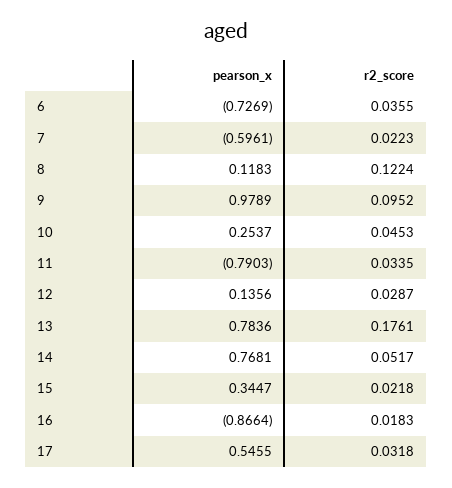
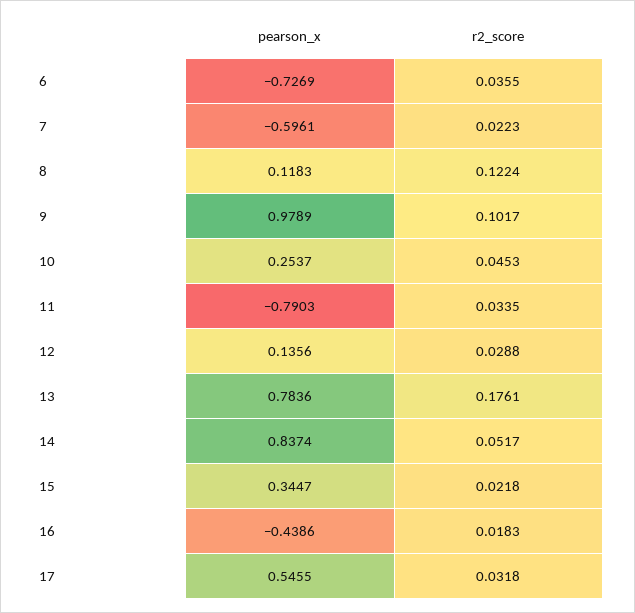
  {
    "pearson_x": {
      "6": -0.7269,
      "7": -0.5961,
      "8": 0.1183,
      "9": 0.9789,
      "10": 0.2537,
      "11": -0.7903,
      "12": 0.1356,
      "13": 0.7836,
-     "14": 0.7681,
+     "14": 0.8374,
      "15": 0.3447,
-     "16": -0.8664,
+     "16": -0.4386,
      "17": 0.5455
    },
    "r2_score": {
      "6": 0.0355,
      "7": 0.0223,
      "8": 0.1224,
-     "9": 0.0952,
+     "9": 0.1017,
      "10": 0.0453,
      "11": 0.0335,
-     "12": 0.0287,
+     "12": 0.0288,
      "13": 0.1761,
      "14": 0.0517,
      "15": 0.0218,
      "16": 0.0183,
      "17": 0.0318
    }
  }

